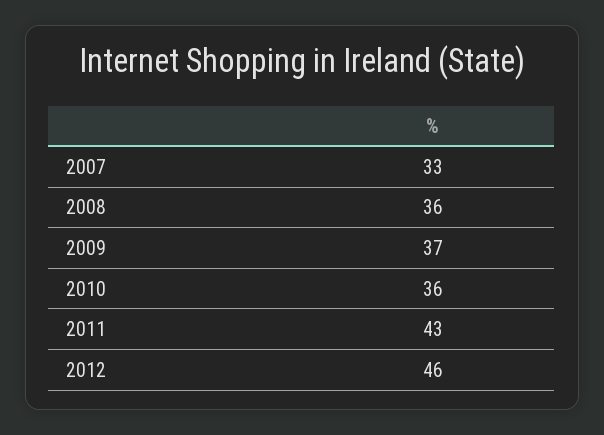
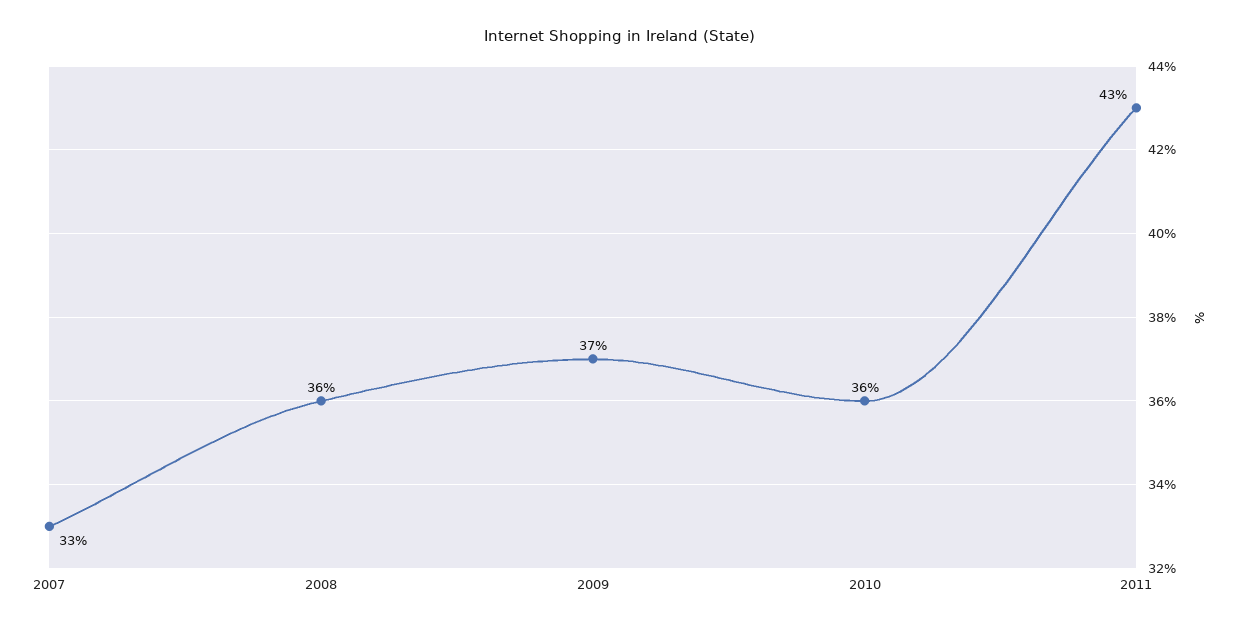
  {
    "2007": 33,
    "2008": 36,
    "2009": 37,
    "2010": 36,
-   "2011": 43,
+   "2011": 43
-   "2012": 46
  }

